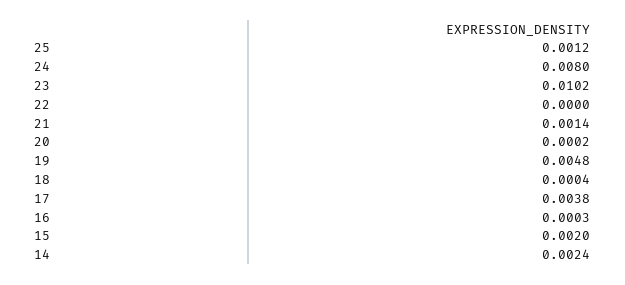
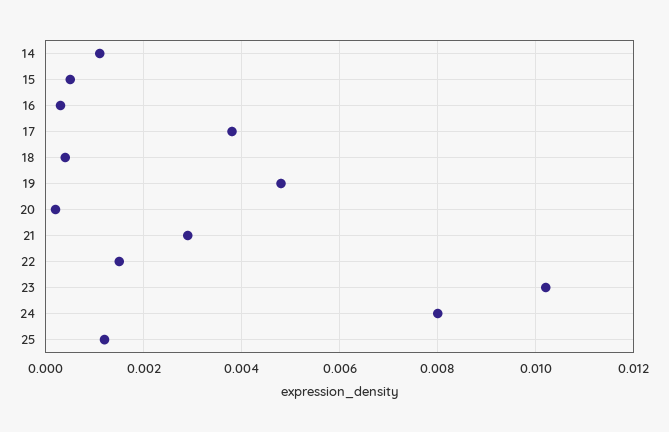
  {
    "25": 0.0012,
    "24": 0.008,
    "23": 0.0102,
-   "22": 0,
+   "22": 0.0015,
-   "21": 0.0014,
+   "21": 0.003,
    "20": 0.0002,
    "19": 0.0048,
    "18": 0.0004,
    "17": 0.0038,
    "16": 0.0003,
-   "15": 0.002,
+   "15": 0.0005,
-   "14": 0.0024
+   "14": 0.001
  }

